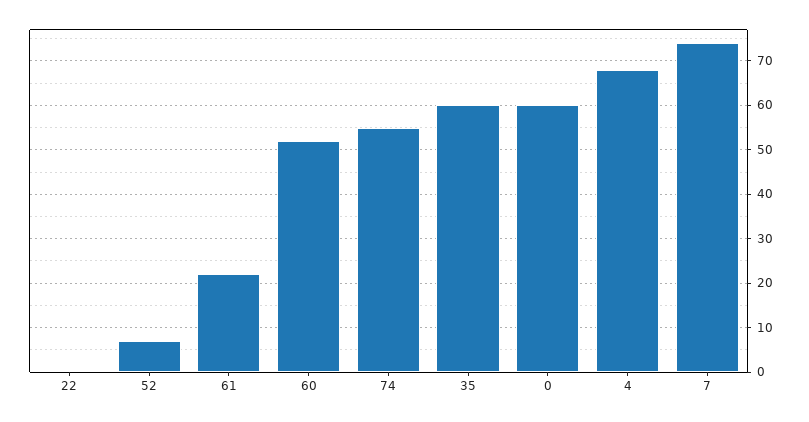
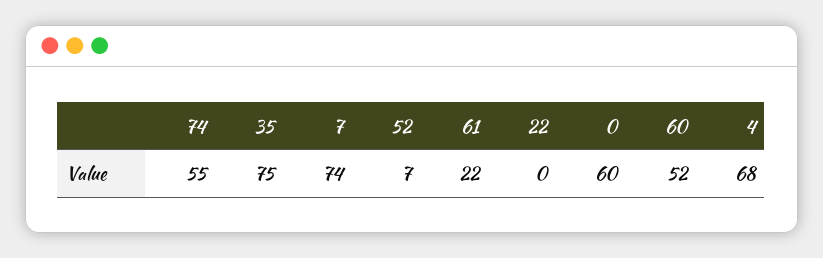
  {
    "22": 0,
    "52": 7,
    "61": 22,
    "60": 52,
    "74": 55,
-   "35": 60,
+   "35": 75,
    "0": 60,
    "4": 68,
    "7": 74
  }

